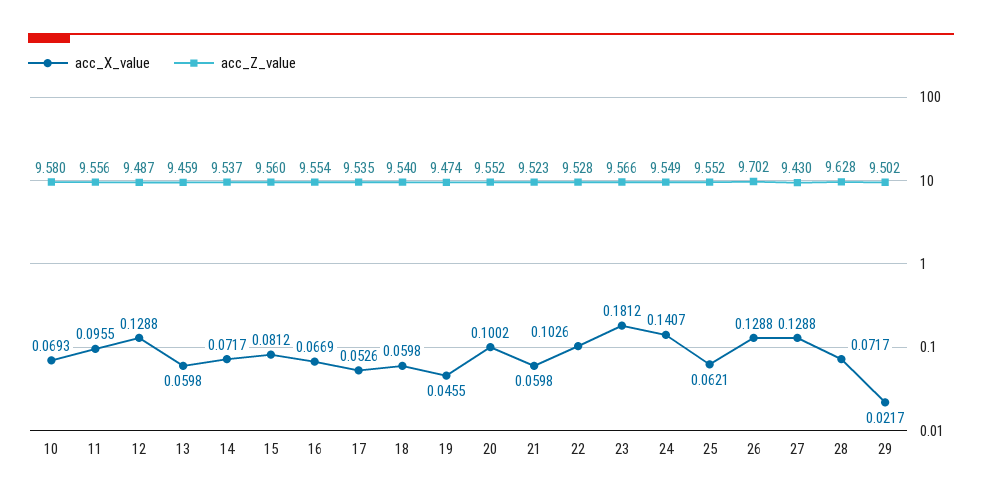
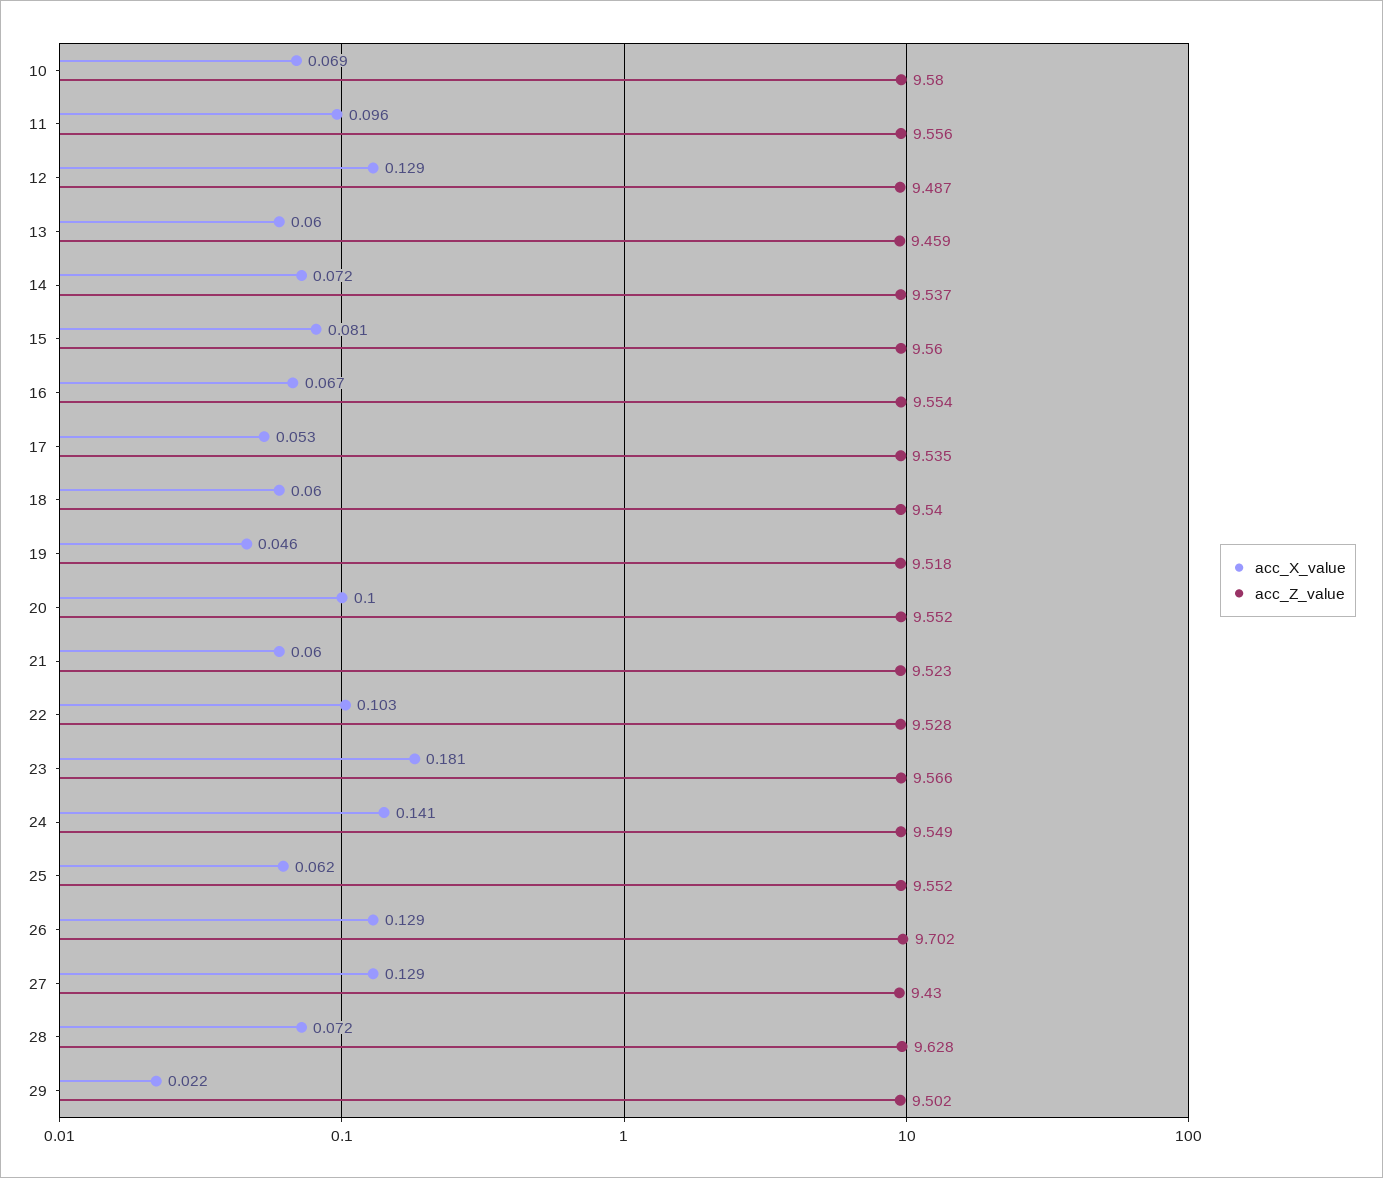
  {
    "acc_X_value": {
      "10": 0.0693,
      "11": 0.0955,
      "12": 0.1288,
      "13": 0.0598,
      "14": 0.0717,
      "15": 0.0812,
      "16": 0.0669,
      "17": 0.0526,
      "18": 0.0598,
      "19": 0.0455,
      "20": 0.1002,
      "21": 0.0598,
      "22": 0.1026,
      "23": 0.1812,
      "24": 0.1407,
      "25": 0.0621,
      "26": 0.1288,
      "27": 0.1288,
      "28": 0.0717,
      "29": 0.0217
    },
    "acc_Z_value": {
      "10": 9.58,
      "11": 9.556,
      "12": 9.487,
      "13": 9.459,
      "14": 9.537,
      "15": 9.56,
      "16": 9.554,
      "17": 9.535,
      "18": 9.54,
-     "19": 9.474,
+     "19": 9.518,
      "20": 9.552,
      "21": 9.523,
      "22": 9.528,
      "23": 9.566,
      "24": 9.549,
      "25": 9.552,
      "26": 9.702,
      "27": 9.43,
      "28": 9.628,
      "29": 9.502
    }
  }

